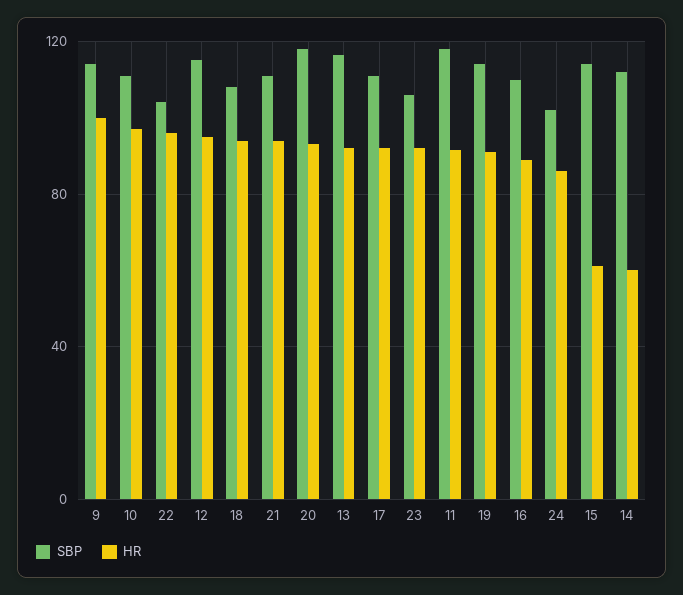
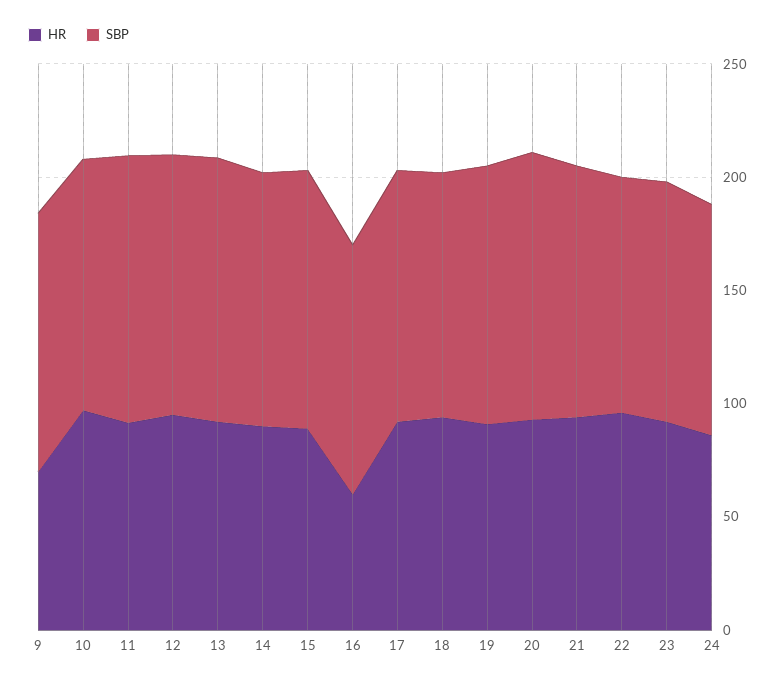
  {
    "SBP": {
      "9": 115,
      "10": 110,
      "22": 105,
      "12": 115,
      "18": 110,
      "21": 110,
      "20": 120,
      "13": 115,
      "17": 110,
      "23": 105,
      "11": 120,
      "19": 115,
      "16": 110,
      "24": 100,
      "15": 115,
      "14": 110
    },
    "HR": {
-     "9": 100,
+     "9": 70,
      "10": 95,
      "22": 95,
      "12": 95,
      "18": 95,
      "21": 95,
      "20": 95,
      "13": 90,
      "17": 90,
      "23": 90,
      "11": 90,
      "19": 90,
-     "16": 90,
+     "16": 60,
      "24": 85,
-     "15": 60,
+     "15": 90,
-     "14": 60
+     "14": 90
    }
  }

